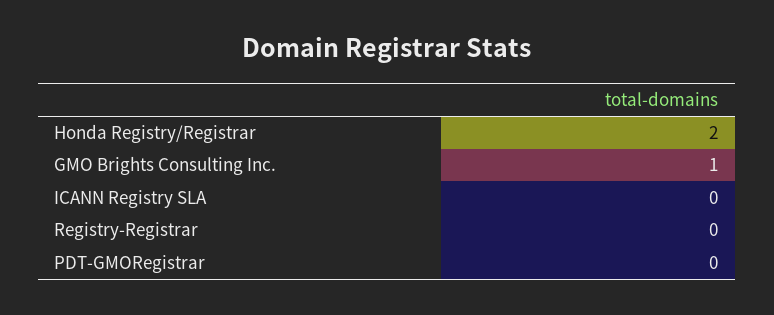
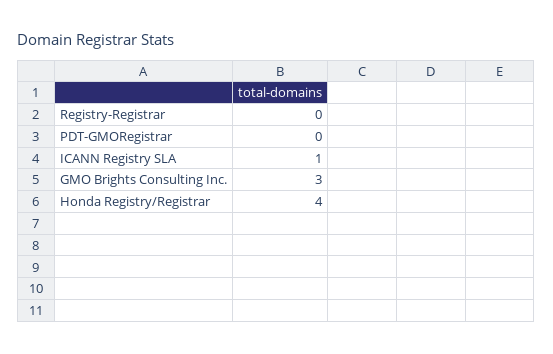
  {
-   "Honda Registry/Registrar": 2,
+   "Honda Registry/Registrar": 4,
-   "GMO Brights Consulting Inc.": 1,
+   "GMO Brights Consulting Inc.": 3,
-   "ICANN Registry SLA": 0,
+   "ICANN Registry SLA": 1,
    "Registry-Registrar": 0,
    "PDT-GMORegistrar": 0
  }

